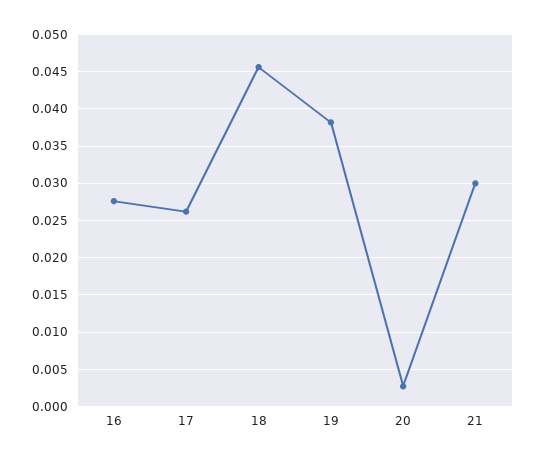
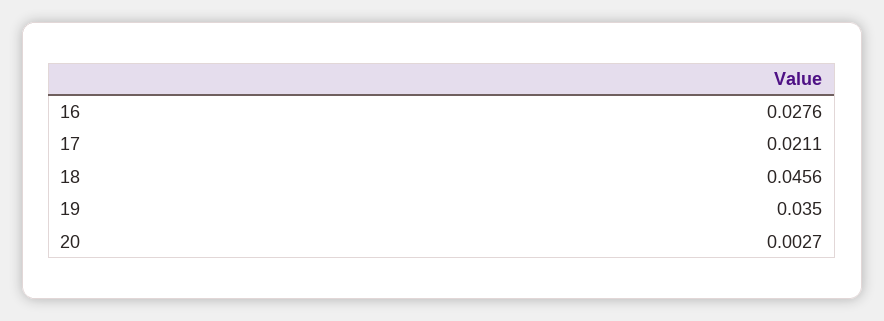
  {
    "16": 0.0276,
-   "17": 0.026,
+   "17": 0.0211,
    "18": 0.0456,
-   "19": 0.038,
+   "19": 0.035,
-   "20": 0.0027,
+   "20": 0.0027
-   "21": 0.03
  }

